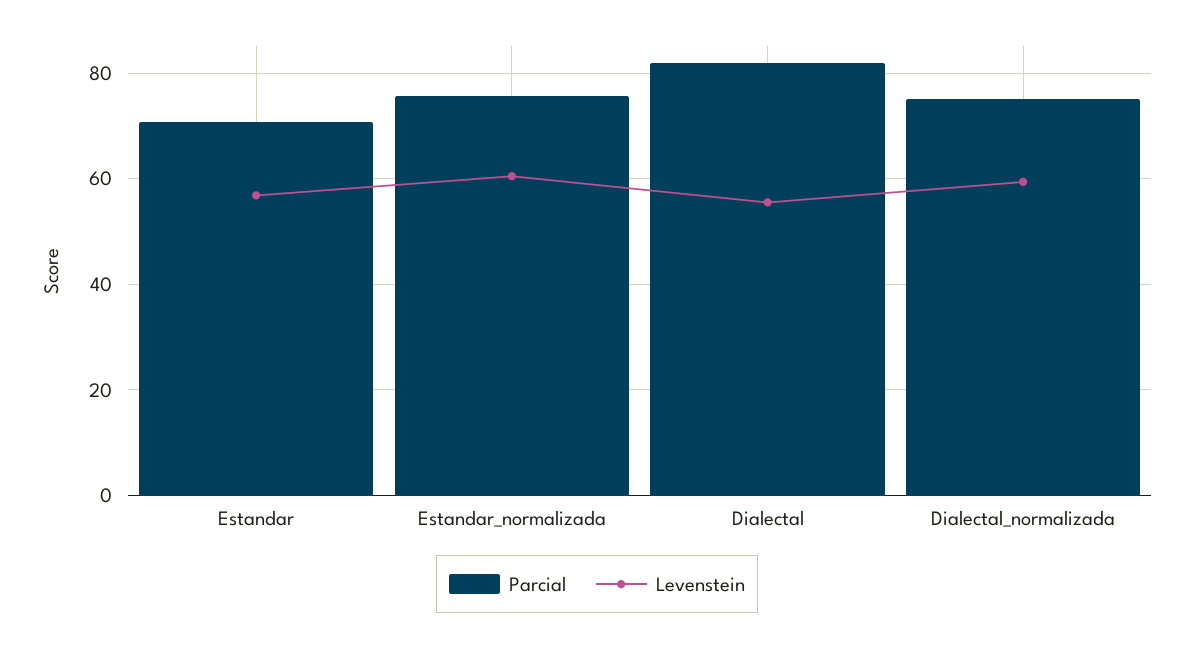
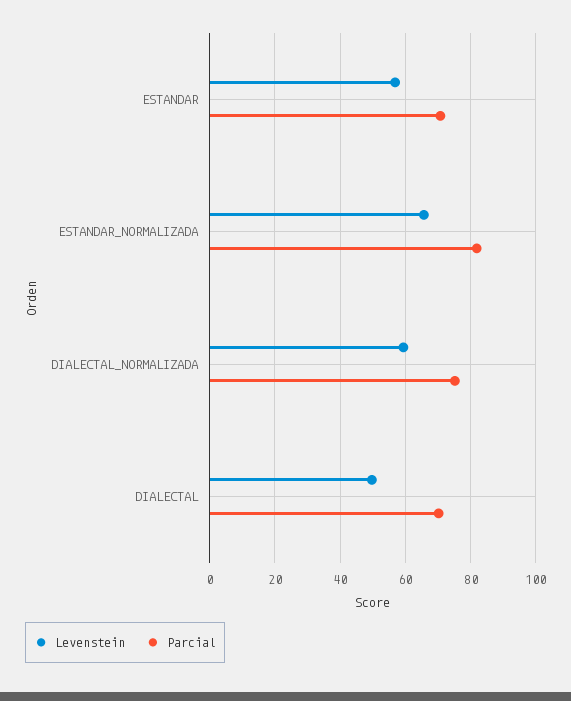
  {
    "Parcial": {
      "Estandar": 70,
-     "Estandar_normalizada": 76,
+     "Estandar_normalizada": 82,
-     "Dialectal": 82,
+     "Dialectal": 70,
      "Dialectal_normalizada": 76
    },
    "Levenstein": {
      "Estandar": 56,
-     "Estandar_normalizada": 60,
+     "Estandar_normalizada": 66,
-     "Dialectal": 56,
+     "Dialectal": 50,
      "Dialectal_normalizada": 60
    }
  }

